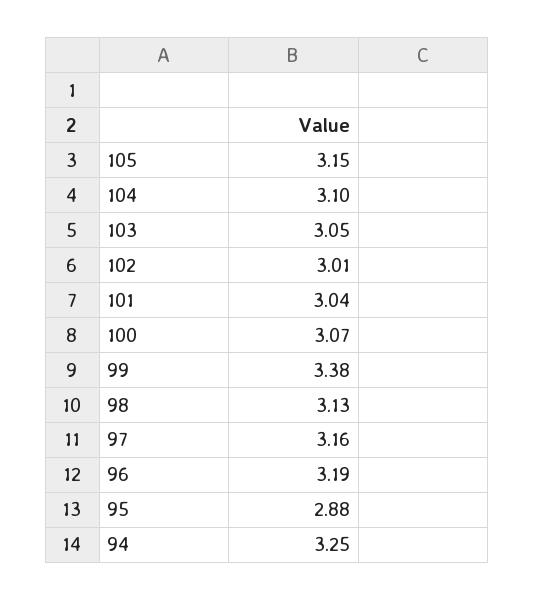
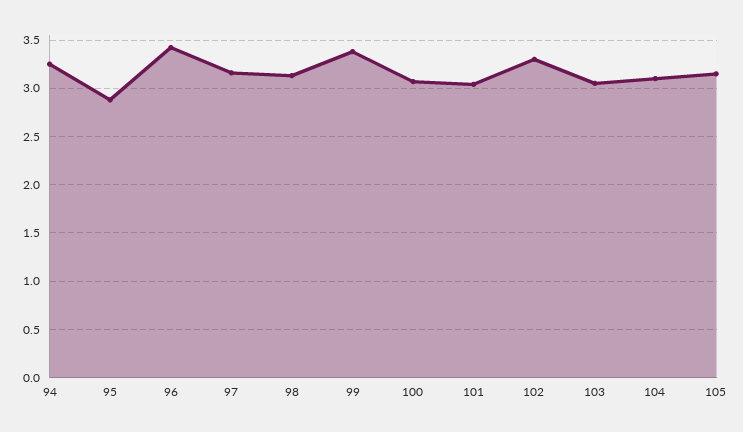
  {
    "105": 3.15,
    "104": 3.1,
    "103": 3.05,
-   "102": 3.01,
+   "102": 3.3,
    "101": 3.04,
    "100": 3.07,
    "99": 3.38,
    "98": 3.13,
    "97": 3.16,
-   "96": 3.19,
+   "96": 3.4,
    "95": 2.88,
    "94": 3.25
  }

